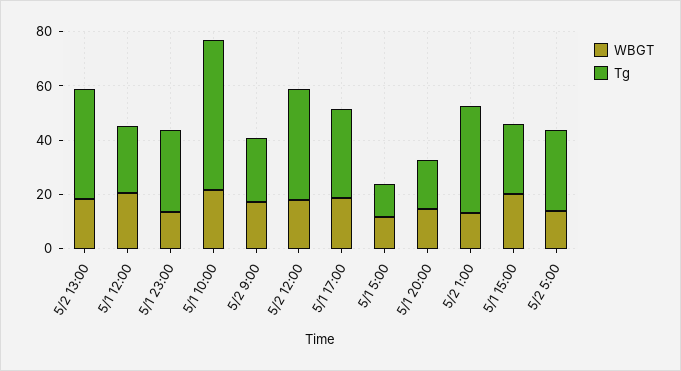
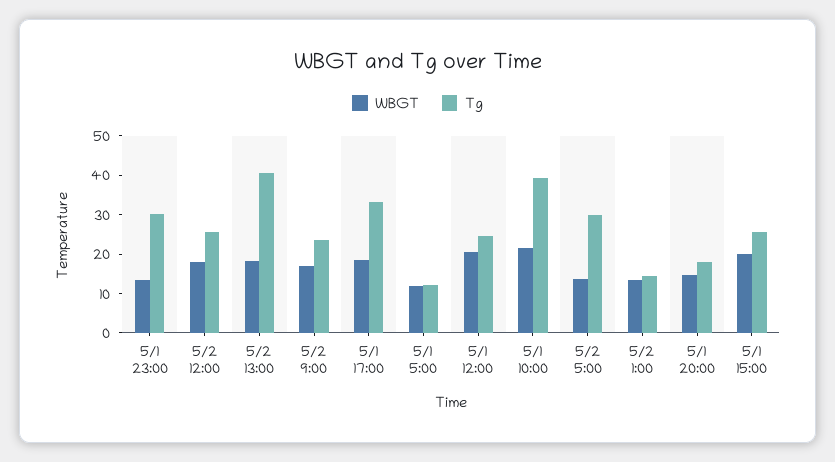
  {
    "WBGT": {
      "5/2 13:00": 17.5,
      "5/1 12:00": 20,
      "5/1 23:00": 12.5,
      "5/1 10:00": 22.5,
      "5/2 9:00": 17.5,
      "5/2 12:00": 17.5,
      "5/1 17:00": 17.5,
      "5/1 5:00": 12.5,
      "5/1 20:00": 15,
      "5/2 1:00": 12.5,
      "5/1 15:00": 20,
      "5/2 5:00": 15
    },
    "Tg": {
      "5/2 13:00": 40,
      "5/1 12:00": 25,
      "5/1 23:00": 30,
-     "5/1 10:00": 55,
+     "5/1 10:00": 40,
      "5/2 9:00": 22.5,
-     "5/2 12:00": 40,
+     "5/2 12:00": 25,
      "5/1 17:00": 32.5,
      "5/1 5:00": 12.5,
      "5/1 20:00": 17.5,
-     "5/2 1:00": 40,
+     "5/2 1:00": 15,
      "5/1 15:00": 25,
      "5/2 5:00": 30
    }
  }

